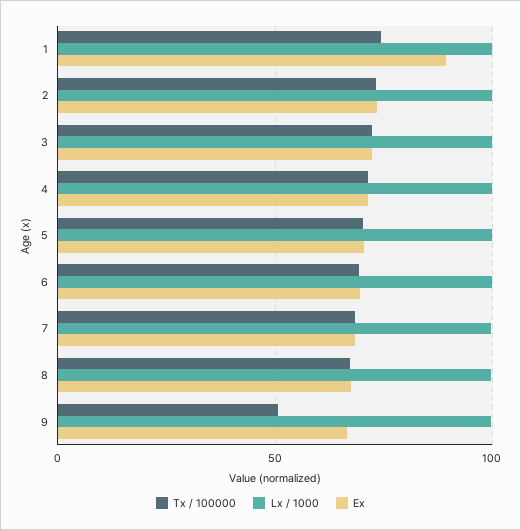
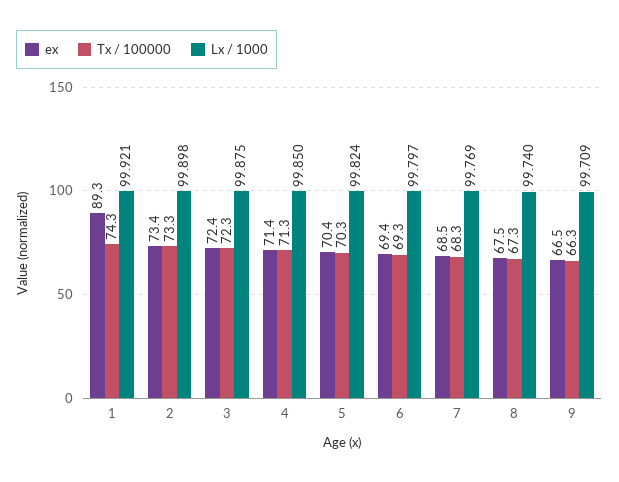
  {
    "Tx / 100000": {
      "1": 74.3,
      "2": 73.3,
      "3": 72.3,
      "4": 71.3,
      "5": 70.3,
      "6": 69.3,
      "7": 68.3,
      "8": 67.3,
-     "9": 50
+     "9": 66.3
    },
    "Lx / 1000": {
      "1": 99.921,
      "2": 99.898,
      "3": 99.875,
      "4": 99.85,
      "5": 99.824,
      "6": 99.797,
      "7": 99.769,
      "8": 99.74,
      "9": 99.709
    },
    "Ex": {
      "1": 89.3,
      "2": 73.4,
      "3": 72.4,
      "4": 71.4,
      "5": 70.4,
      "6": 69.4,
      "7": 68.5,
      "8": 67.5,
      "9": 66.5
    }
  }

